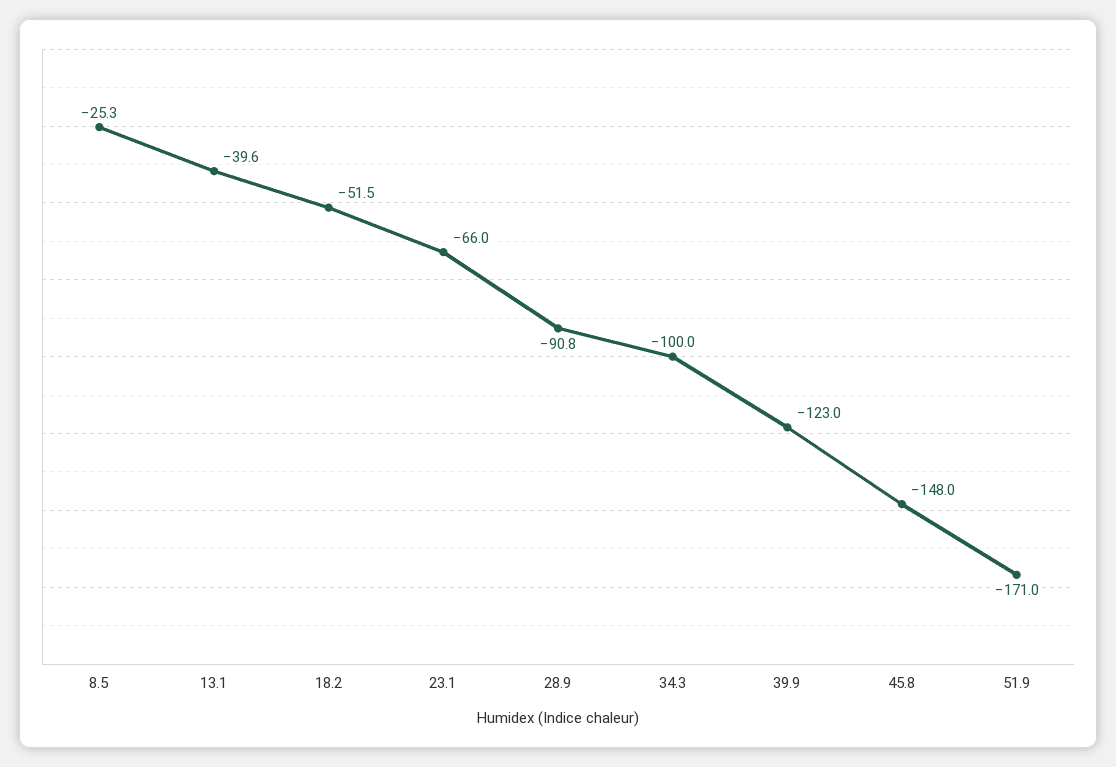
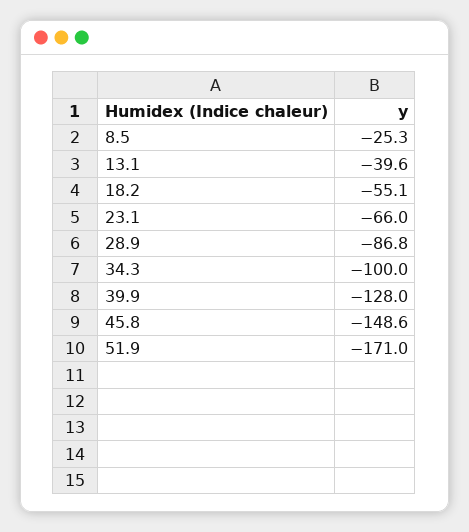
  {
    "8.5": -25.3,
    "13.1": -39.6,
-   "18.2": -51.5,
+   "18.2": -55.1,
    "23.1": -66,
-   "28.9": -90.8,
+   "28.9": -86.8,
    "34.3": -100,
-   "39.9": -123,
+   "39.9": -128,
-   "45.8": -148,
+   "45.8": -148.6,
    "51.9": -171
  }

